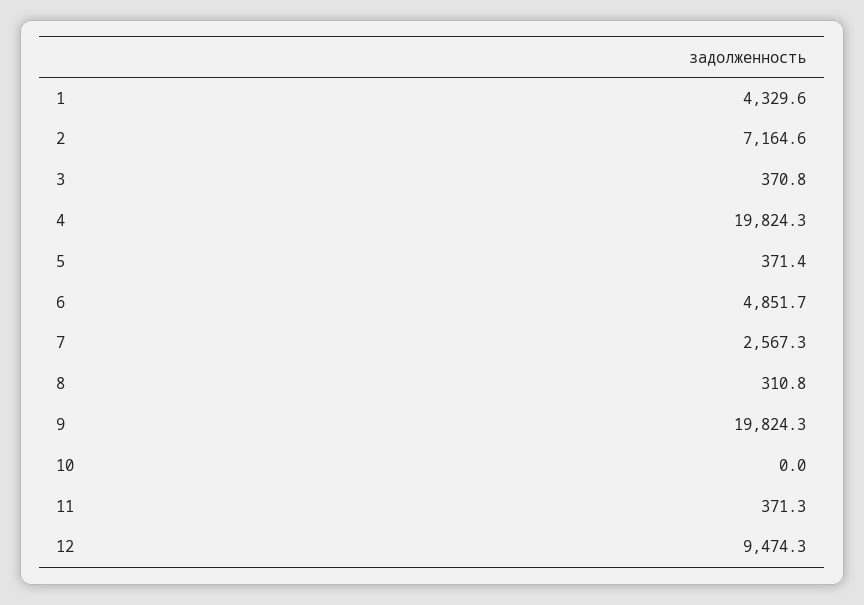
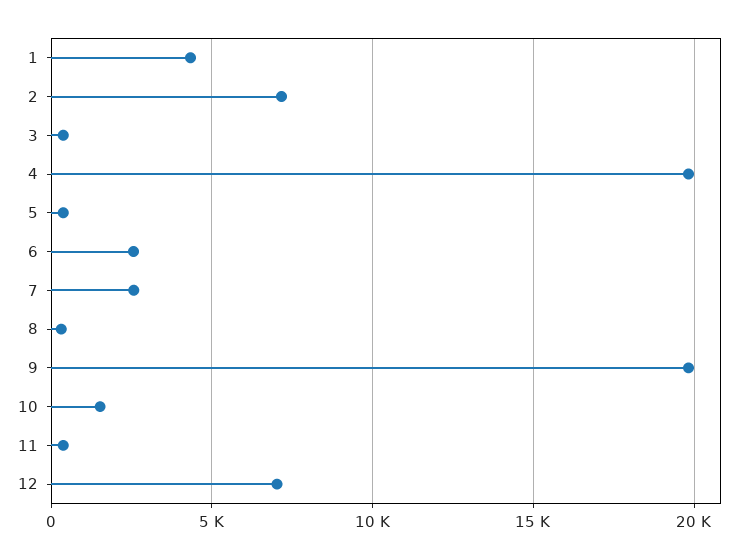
  {
    "1": 4329.6,
    "2": 7164.6,
    "3": 370.8,
    "4": 19824.3,
    "5": 371.4,
-   "6": 4851.7,
+   "6": 2500,
    "7": 2567.3,
    "8": 310.8,
    "9": 19824.3,
-   "10": 0,
+   "10": 1500,
    "11": 371.3,
-   "12": 9474.3
+   "12": 7000
  }

